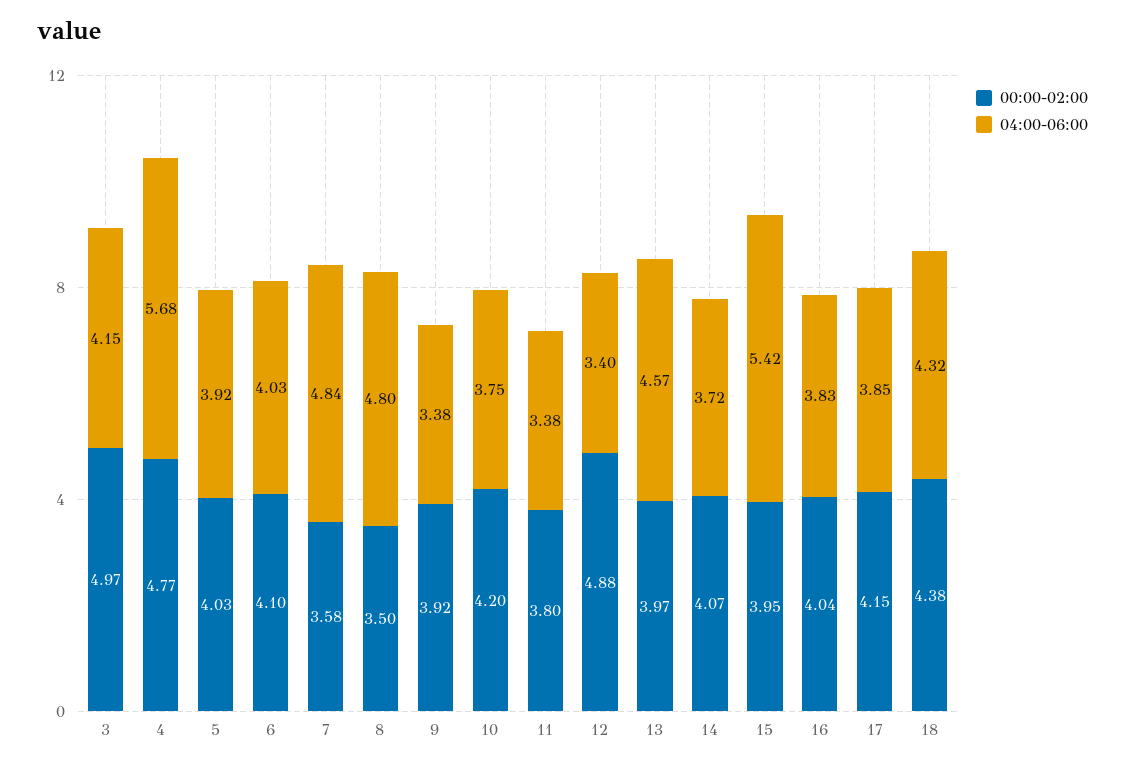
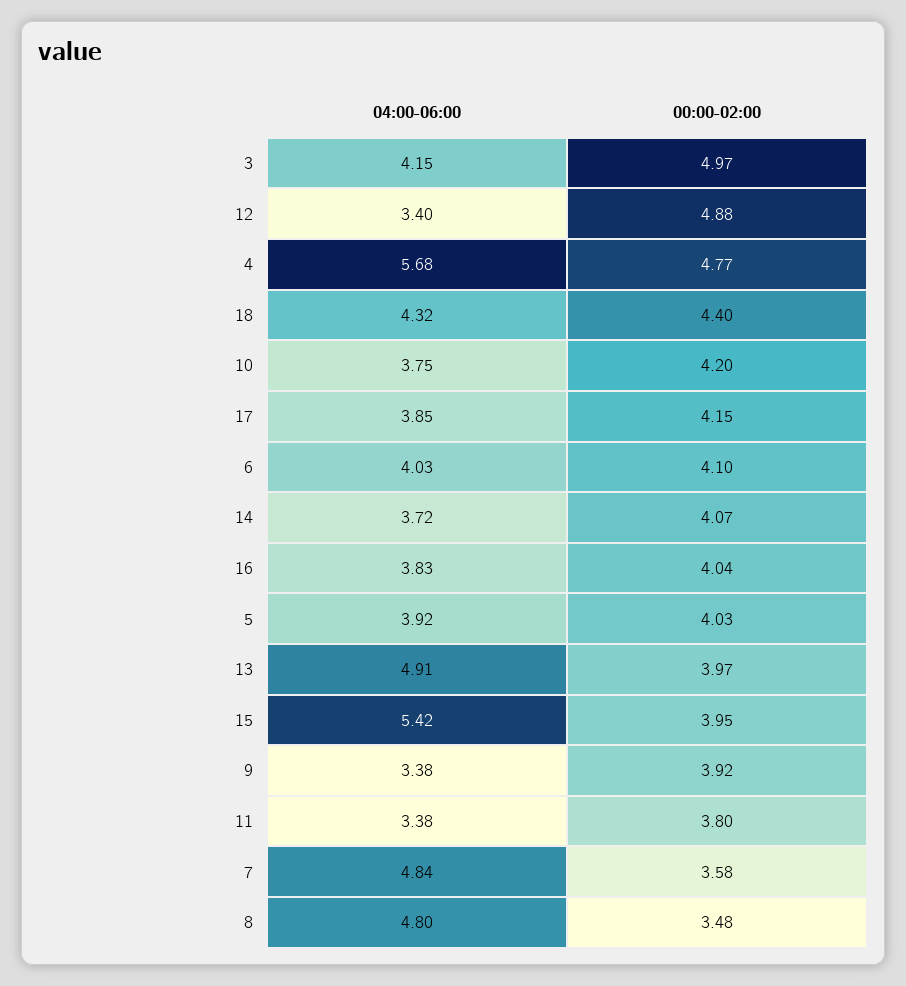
  {
    "00:00-02:00": {
      "3": 4.97,
      "4": 4.77,
      "5": 4.03,
      "6": 4.1,
      "7": 3.58,
-     "8": 3.5,
+     "8": 3.48,
      "9": 3.92,
      "10": 4.2,
      "11": 3.8,
      "12": 4.88,
      "13": 3.97,
      "14": 4.07,
      "15": 3.95,
      "16": 4.04,
      "17": 4.15,
-     "18": 4.38
+     "18": 4.4
    },
    "04:00-06:00": {
      "3": 4.15,
      "4": 5.68,
      "5": 3.92,
      "6": 4.03,
      "7": 4.84,
      "8": 4.8,
      "9": 3.38,
      "10": 3.75,
      "11": 3.38,
      "12": 3.4,
-     "13": 4.57,
+     "13": 4.91,
      "14": 3.72,
      "15": 5.42,
      "16": 3.83,
      "17": 3.85,
      "18": 4.32
    }
  }

